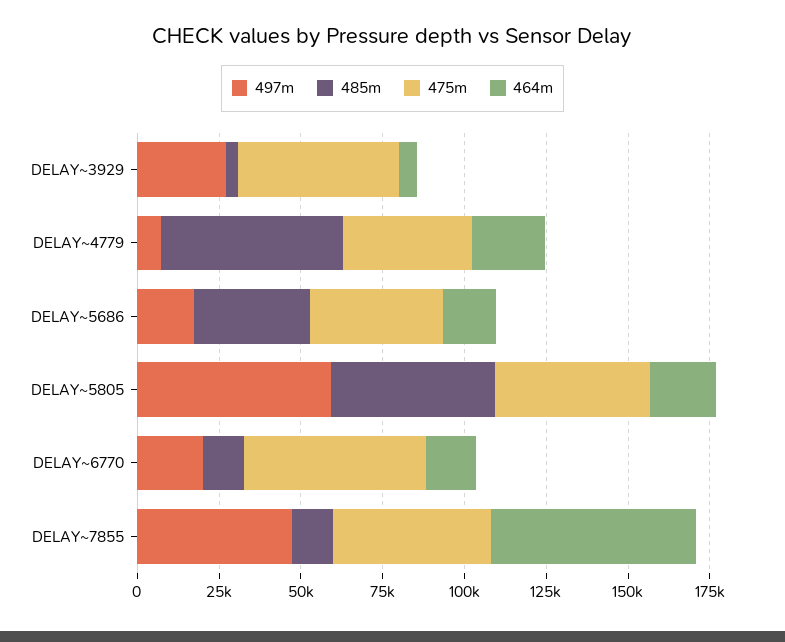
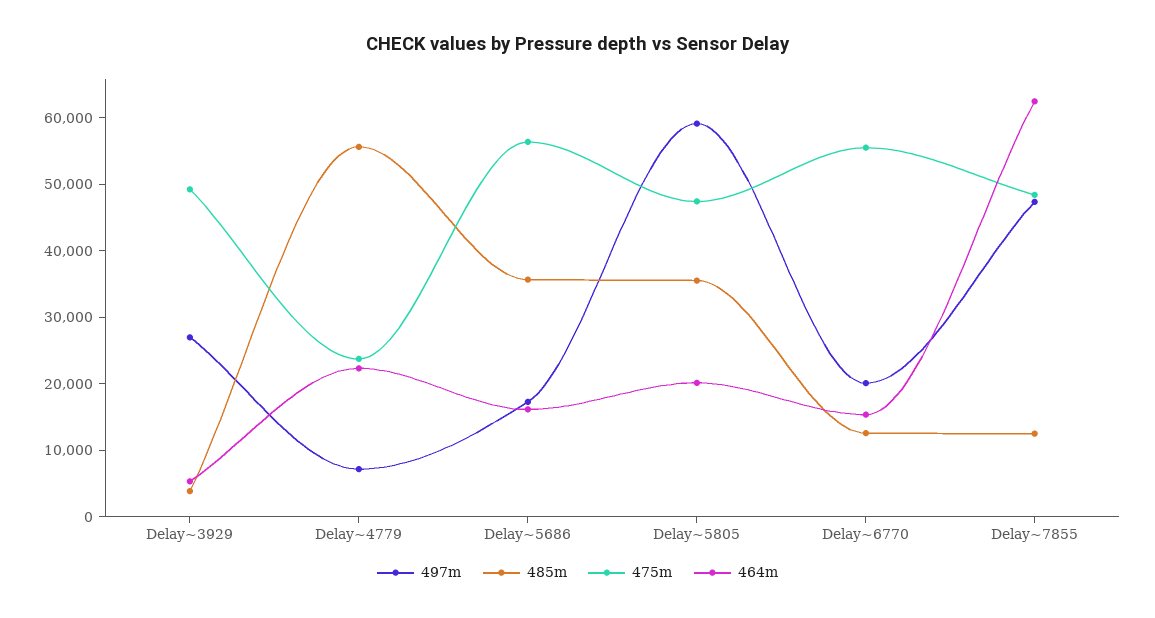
  {
    "497m": {
      "DELAY~3929": 26000,
      "DELAY~4779": 8000,
      "DELAY~5686": 18000,
      "DELAY~5805": 60000,
      "DELAY~6770": 20000,
      "DELAY~7855": 48000
    },
    "485m": {
      "DELAY~3929": 4000,
      "DELAY~4779": 56000,
      "DELAY~5686": 36000,
-     "DELAY~5805": 50000,
+     "DELAY~5805": 36000,
      "DELAY~6770": 12000,
      "DELAY~7855": 12000
    },
    "475m": {
      "DELAY~3929": 50000,
-     "DELAY~4779": 40000,
+     "DELAY~4779": 24000,
-     "DELAY~5686": 40000,
+     "DELAY~5686": 56000,
      "DELAY~5805": 48000,
      "DELAY~6770": 56000,
      "DELAY~7855": 48000
    },
    "464m": {
      "DELAY~3929": 6000,
      "DELAY~4779": 22000,
      "DELAY~5686": 16000,
      "DELAY~5805": 20000,
      "DELAY~6770": 16000,
      "DELAY~7855": 62000
    }
  }

